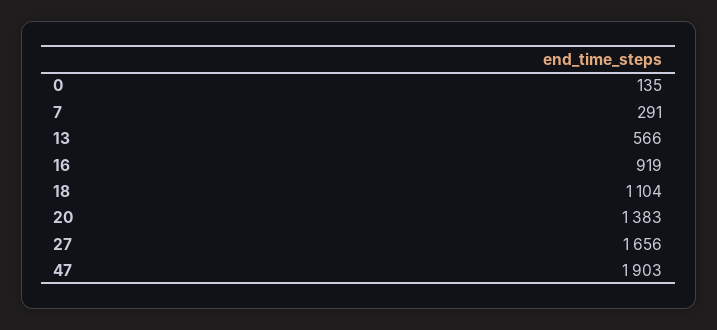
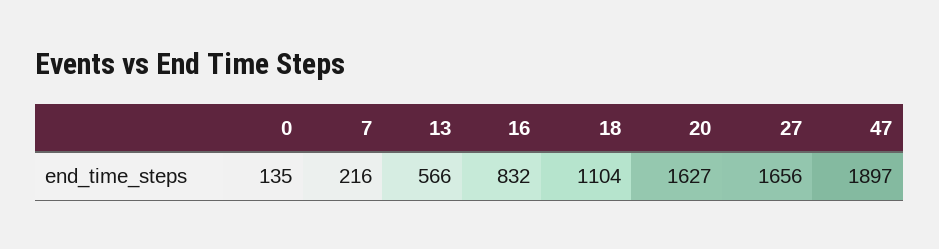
  {
    "0": 135,
-   "7": 291,
+   "7": 216,
    "13": 566,
-   "16": 919,
+   "16": 832,
    "18": 1104,
-   "20": 1383,
+   "20": 1627,
    "27": 1656,
-   "47": 1903
+   "47": 1897
  }

